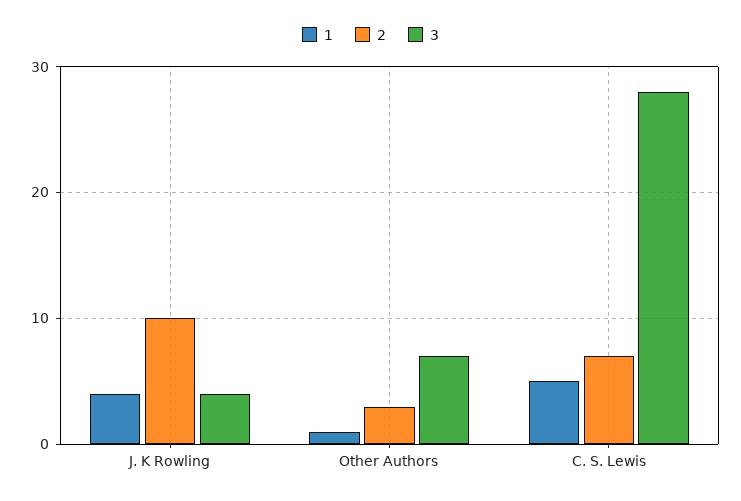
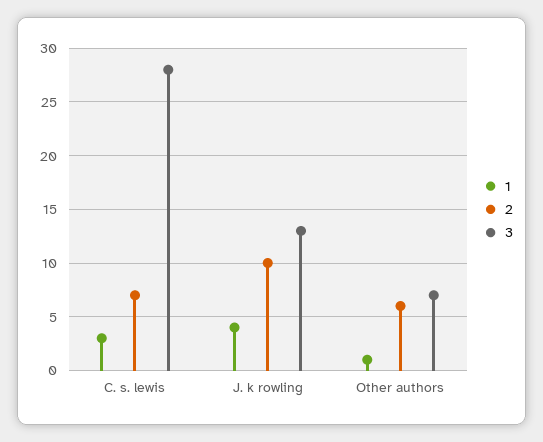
  {
    "1": {
      "J. K Rowling": 4,
      "Other Authors": 1,
-     "C. S. Lewis": 5
+     "C. S. Lewis": 3
    },
    "2": {
      "J. K Rowling": 10,
-     "Other Authors": 3,
+     "Other Authors": 6,
      "C. S. Lewis": 7
    },
    "3": {
-     "J. K Rowling": 4,
+     "J. K Rowling": 13,
      "Other Authors": 7,
      "C. S. Lewis": 28
    }
  }

